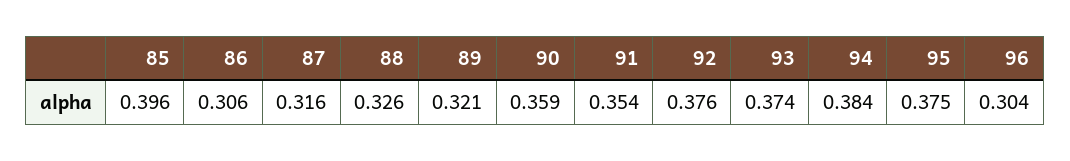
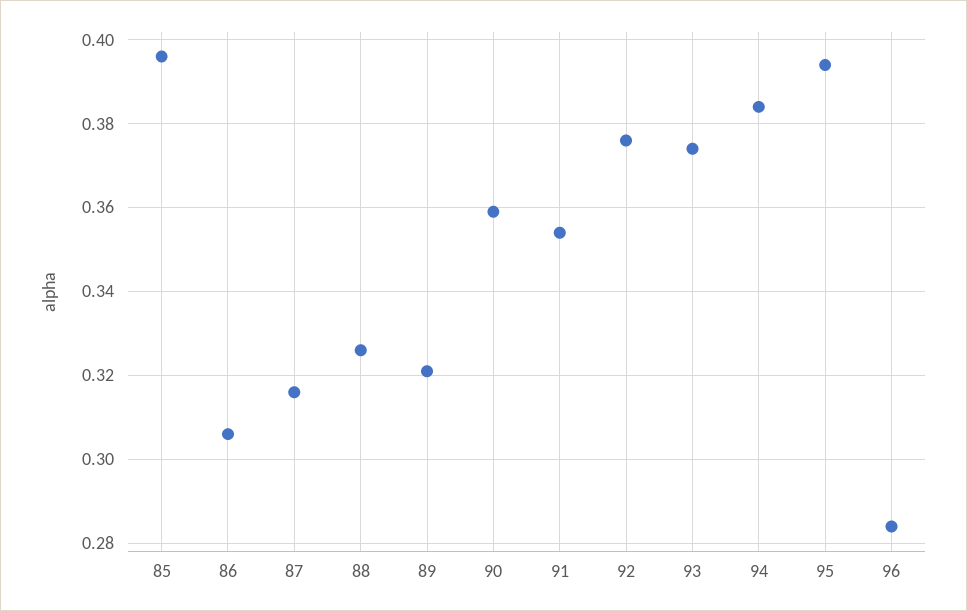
  {
    "85": 0.396,
    "86": 0.306,
    "87": 0.316,
    "88": 0.326,
    "89": 0.321,
    "90": 0.359,
    "91": 0.354,
    "92": 0.376,
    "93": 0.374,
    "94": 0.384,
-   "95": 0.375,
+   "95": 0.395,
-   "96": 0.304
+   "96": 0.285
  }

